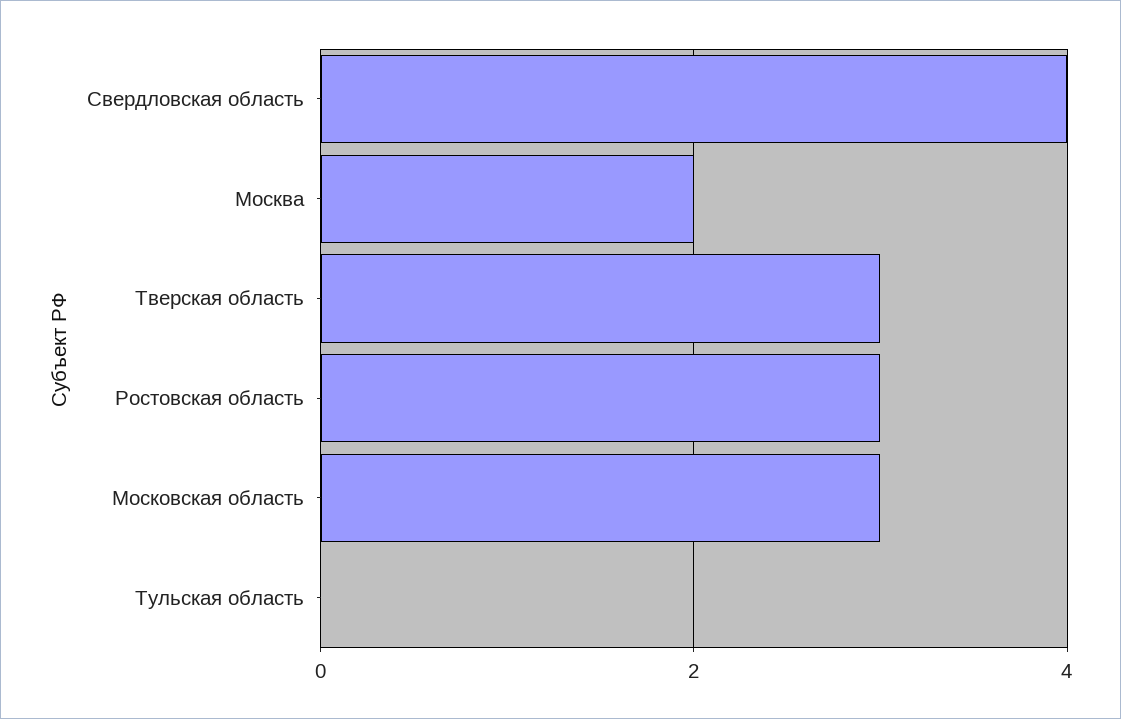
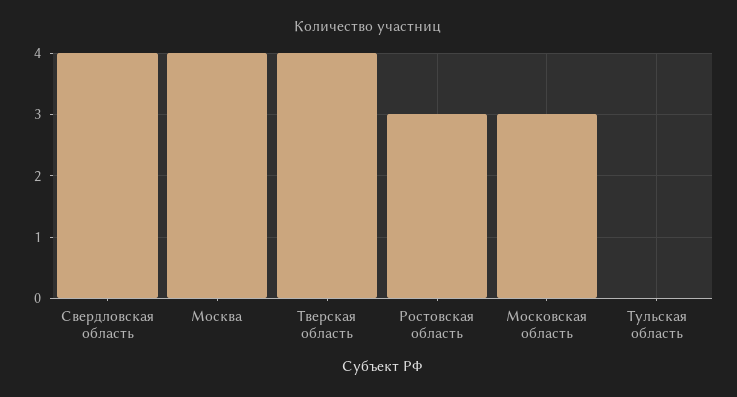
  {
    "Свердловская область": 4,
-   "Москва": 2,
+   "Москва": 4,
-   "Тверская область": 3,
+   "Тверская область": 4,
    "Ростовская область": 3,
    "Московская область": 3,
    "Тульская область": 0
  }

